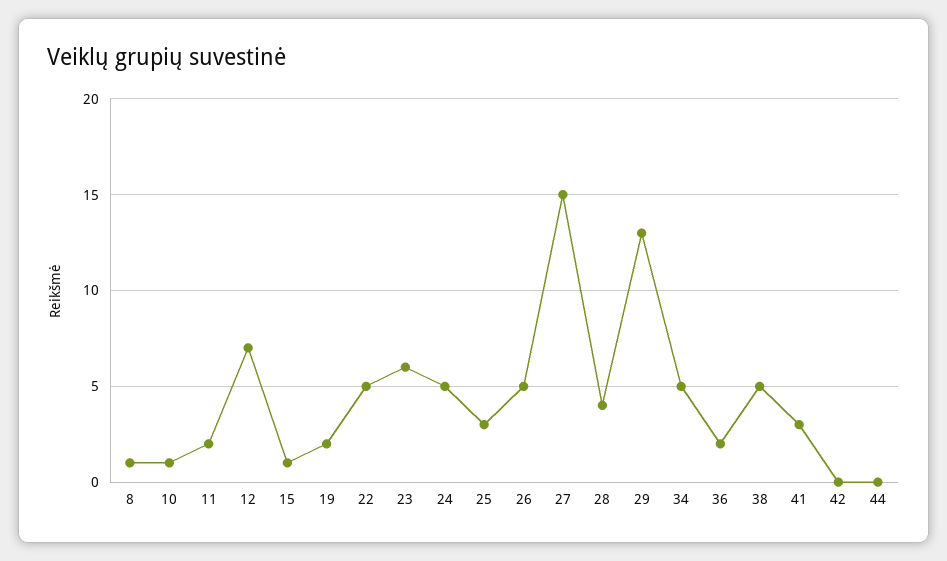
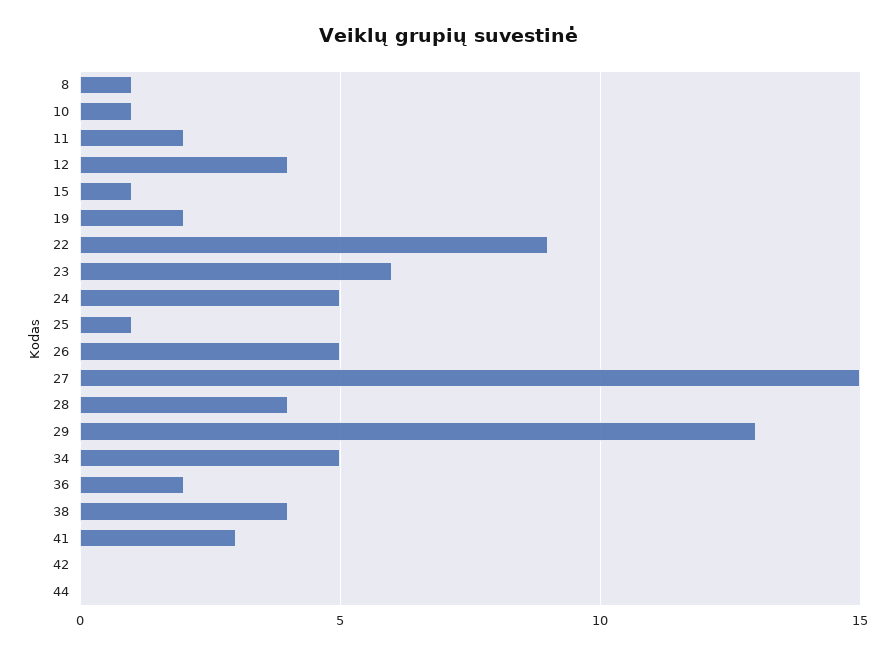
  {
    "8": 1,
    "10": 1,
    "11": 2,
-   "12": 7,
+   "12": 4,
    "15": 1,
    "19": 2,
-   "22": 5,
+   "22": 9,
    "23": 6,
    "24": 5,
-   "25": 3,
+   "25": 1,
    "26": 5,
    "27": 15,
    "28": 4,
    "29": 13,
    "34": 5,
    "36": 2,
-   "38": 5,
+   "38": 4,
    "41": 3,
    "42": 0,
    "44": 0
  }

